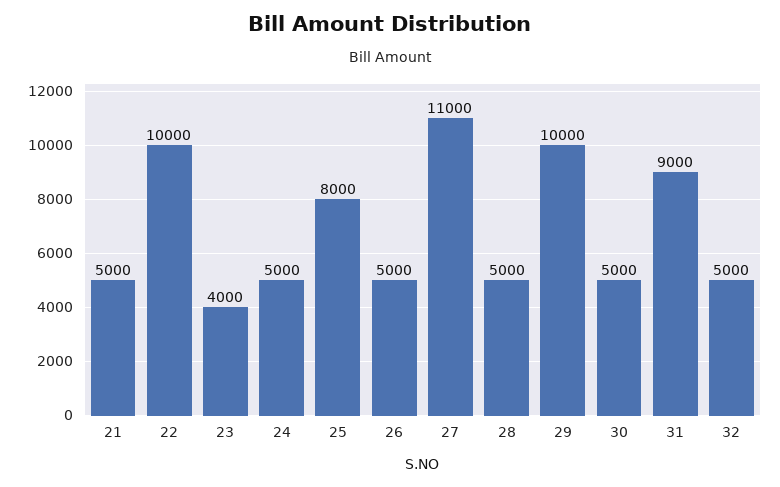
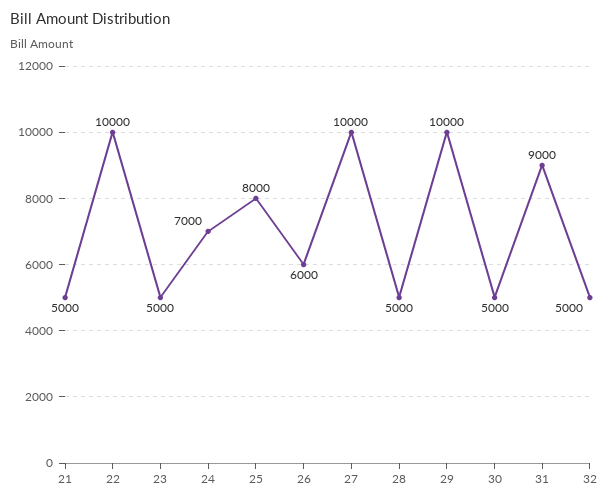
  {
    "21": 5000,
    "22": 10000,
-   "23": 4000,
+   "23": 5000,
-   "24": 5000,
+   "24": 7000,
    "25": 8000,
-   "26": 5000,
+   "26": 6000,
-   "27": 11000,
+   "27": 10000,
    "28": 5000,
    "29": 10000,
    "30": 5000,
    "31": 9000,
    "32": 5000
  }

